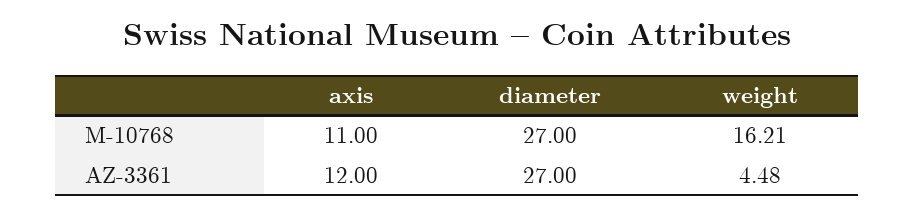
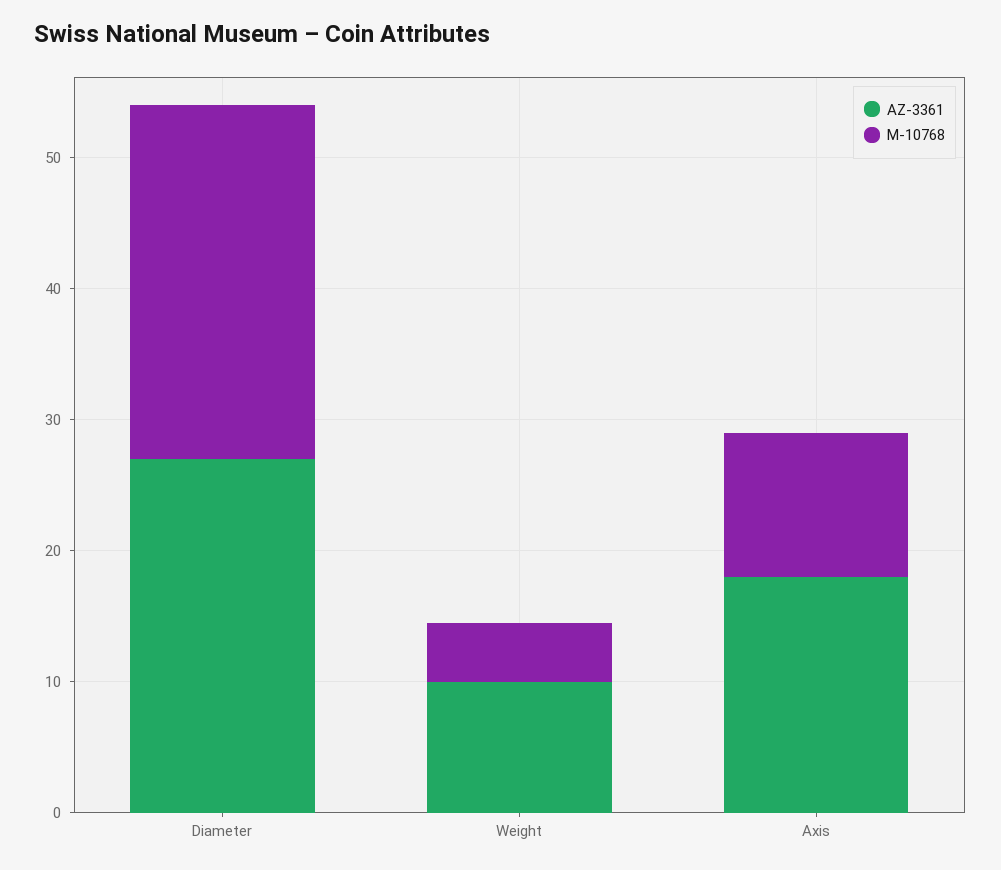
  {
    "M-10768": {
      "axis": 11,
      "diameter": 27,
-     "weight": 16.21
+     "weight": 4
    },
    "AZ-3361": {
-     "axis": 12,
+     "axis": 18,
      "diameter": 27,
-     "weight": 4.48
+     "weight": 10
    }
  }

